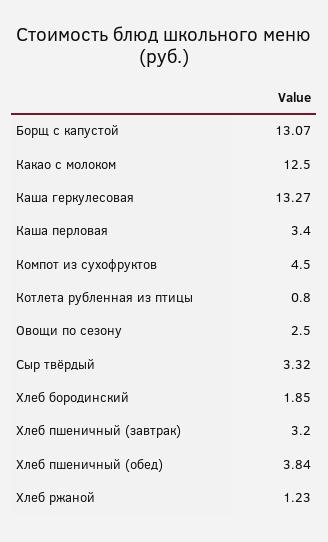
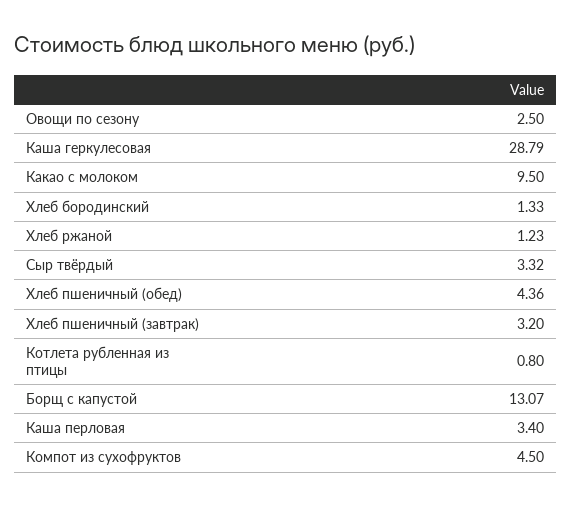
  {
    "Борщ с капустой": 13.07,
-   "Какао с молоком": 12.5,
+   "Какао с молоком": 9.5,
-   "Каша геркулесовая": 13.27,
+   "Каша геркулесовая": 28.79,
    "Каша перловая": 3.4,
    "Компот из сухофруктов": 4.5,
    "Котлета рубленная из птицы": 0.8,
    "Овощи по сезону": 2.5,
    "Сыр твёрдый": 3.32,
-   "Хлеб бородинский": 1.85,
+   "Хлеб бородинский": 1.33,
    "Хлеб пшеничный (завтрак)": 3.2,
-   "Хлеб пшеничный (обед)": 3.84,
+   "Хлеб пшеничный (обед)": 4.36,
    "Хлеб ржаной": 1.23
  }

